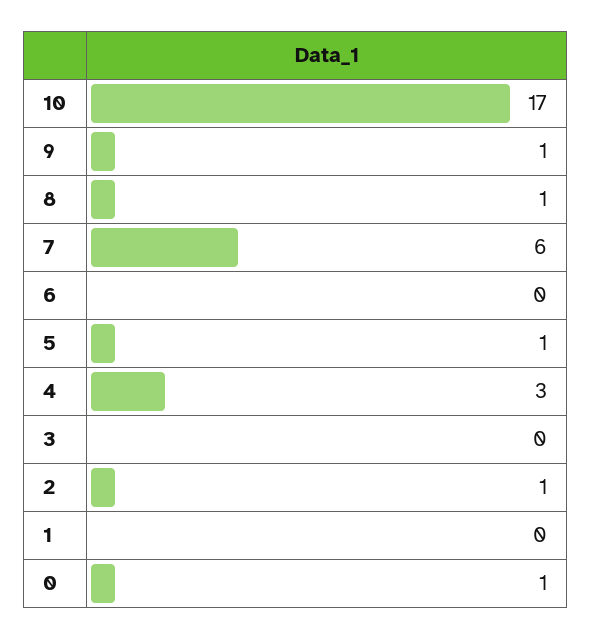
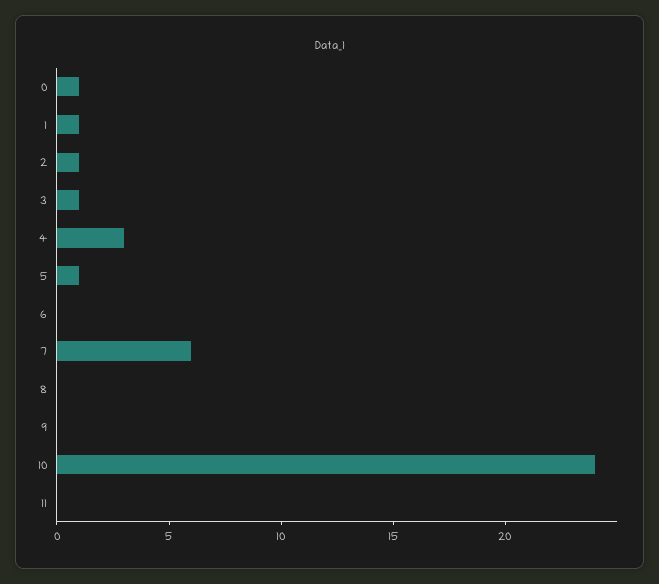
  {
-   "10": 17,
+   "10": 24,
-   "9": 1,
+   "9": 0,
-   "8": 1,
+   "8": 0,
    "7": 6,
    "6": 0,
    "5": 1,
    "4": 3,
-   "3": 0,
+   "3": 1,
    "2": 1,
-   "1": 0,
+   "1": 1,
-   "0": 1
+   "0": 1,
+   "11": 0
  }

